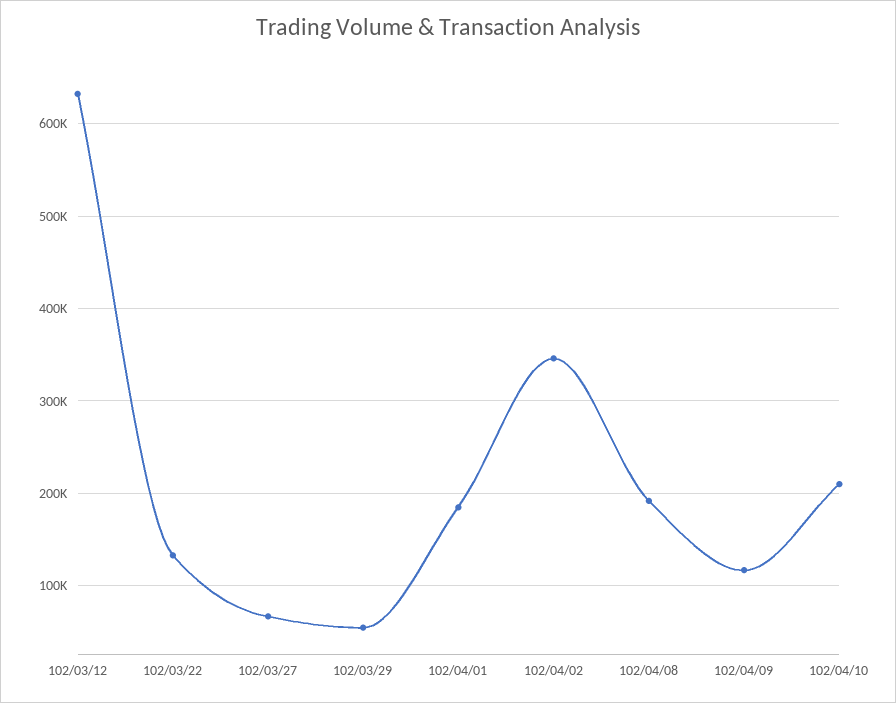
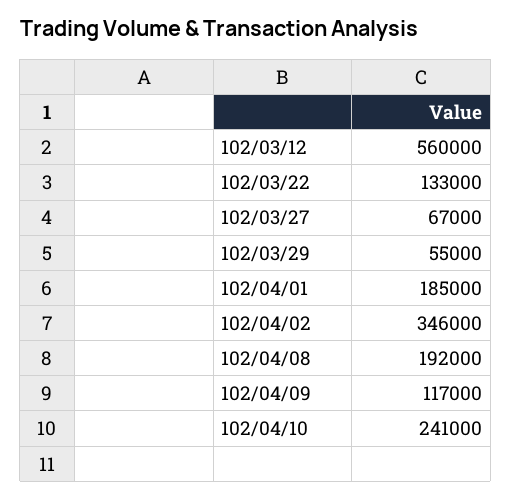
  {
-   "102/03/12": 630000,
+   "102/03/12": 560000,
    "102/03/22": 133000,
    "102/03/27": 67000,
    "102/03/29": 55000,
    "102/04/01": 185000,
    "102/04/02": 346000,
    "102/04/08": 192000,
    "102/04/09": 117000,
-   "102/04/10": 210000
+   "102/04/10": 241000
  }

